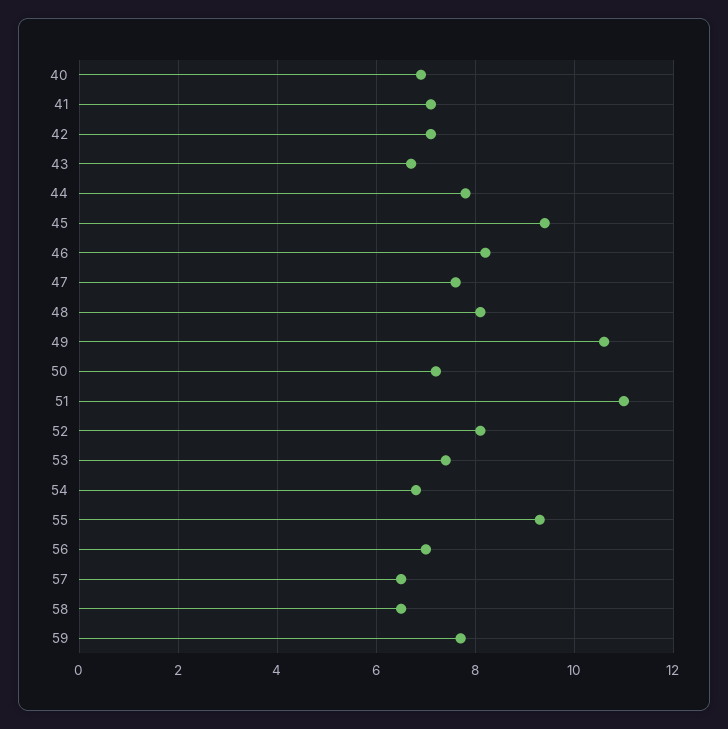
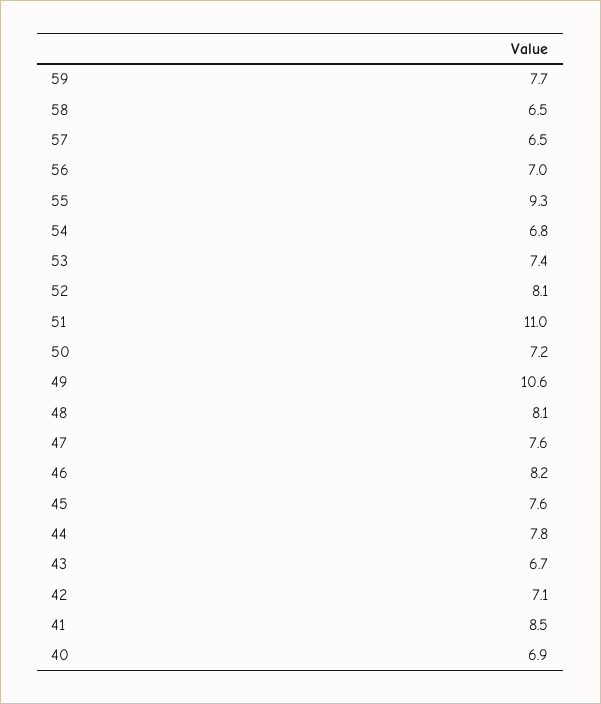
  {
    "40": 6.9,
-   "41": 7,
+   "41": 8.5,
    "42": 7.1,
    "43": 6.7,
    "44": 7.8,
-   "45": 9.5,
+   "45": 7.6,
    "46": 8.2,
    "47": 7.6,
    "48": 8.1,
    "49": 10.6,
    "50": 7.2,
    "51": 11,
    "52": 8.1,
    "53": 7.4,
    "54": 6.8,
    "55": 9.3,
    "56": 7,
    "57": 6.5,
    "58": 6.5,
    "59": 7.7
  }

